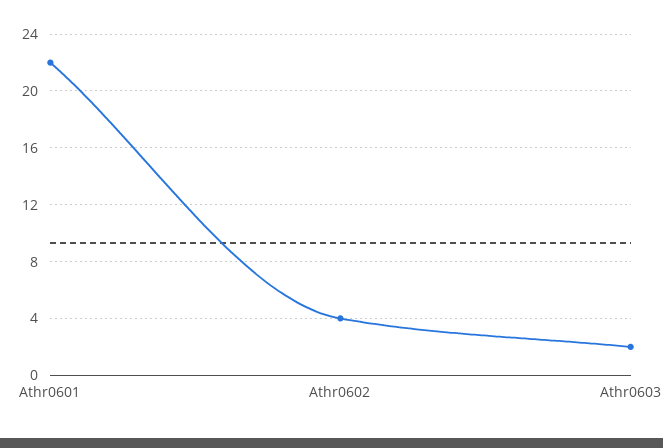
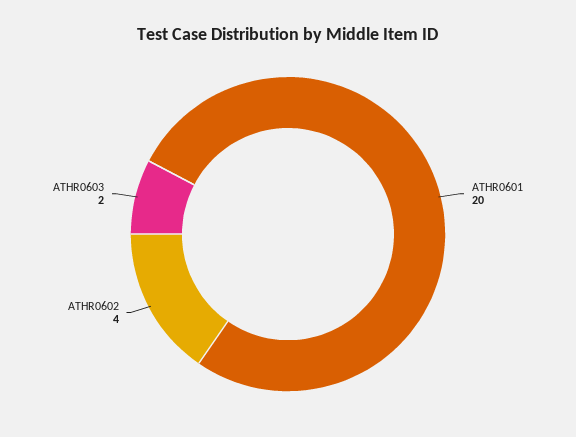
  {
-   "Athr0601": 22,
+   "Athr0601": 20,
    "Athr0602": 4,
    "Athr0603": 2
  }

